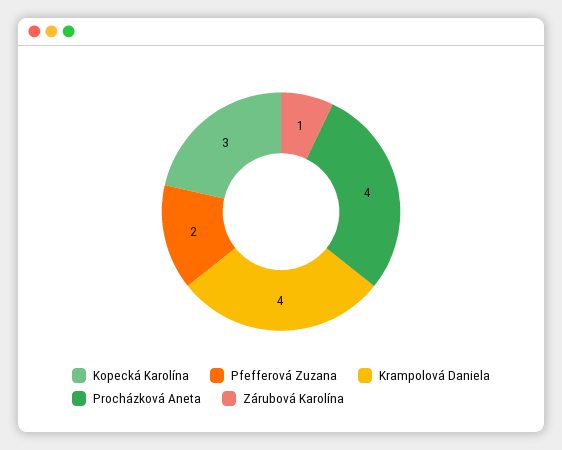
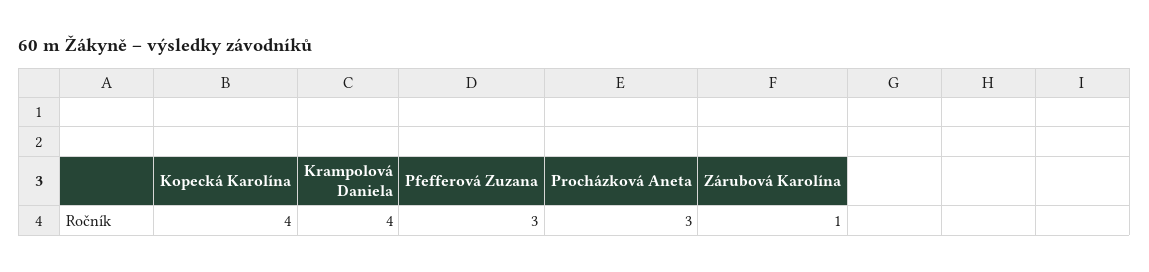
  {
-   "Kopecká Karolína": 3,
+   "Kopecká Karolína": 4,
-   "Pfefferová Zuzana": 2,
+   "Pfefferová Zuzana": 3,
    "Krampolová Daniela": 4,
-   "Procházková Aneta": 4,
+   "Procházková Aneta": 3,
    "Zárubová Karolína": 1
  }

